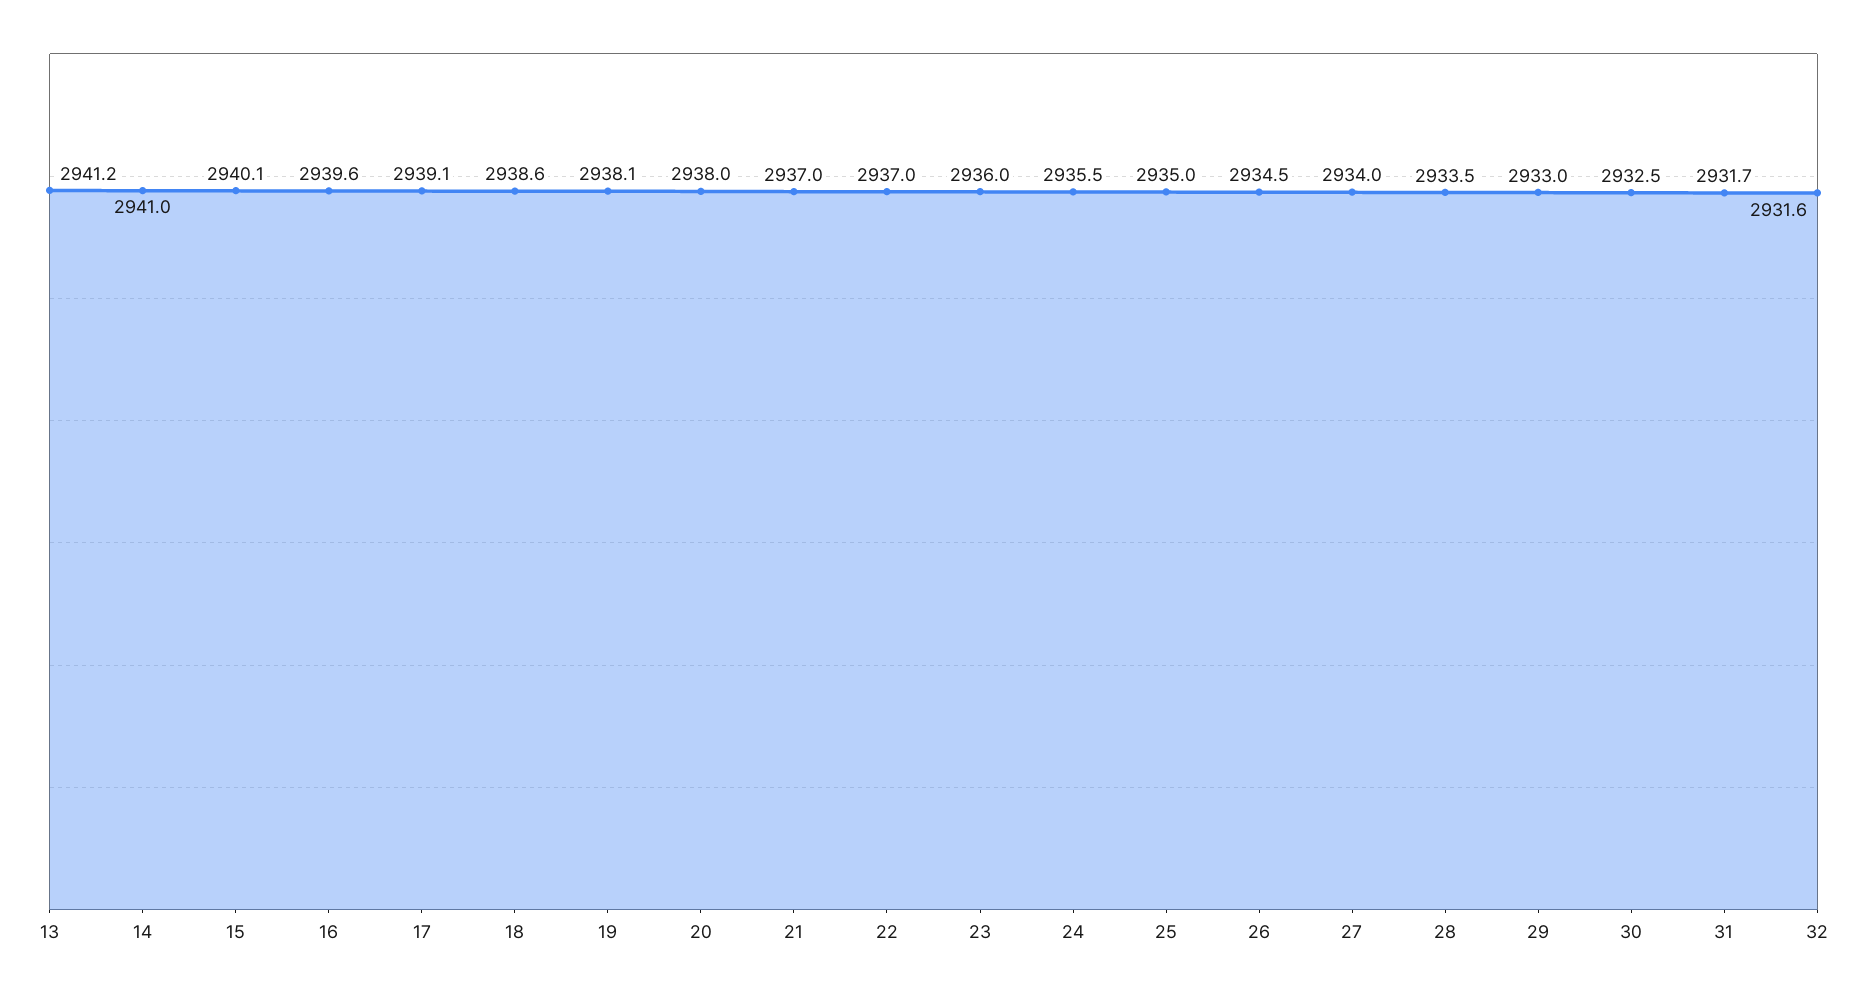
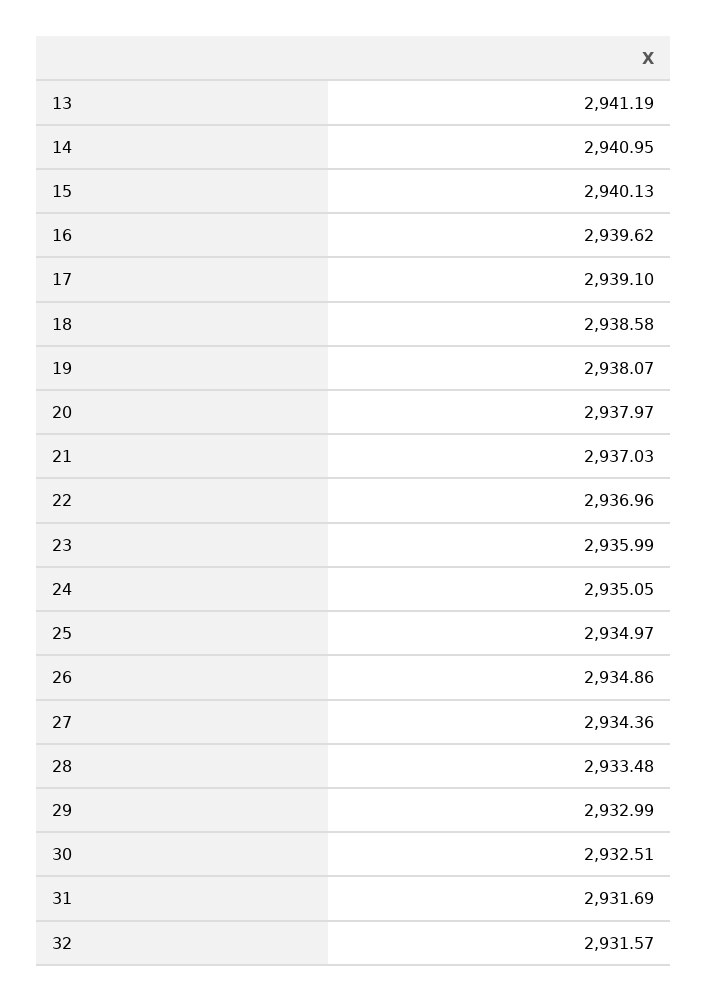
  {
    "13": 2941.19,
    "14": 2940.95,
    "15": 2940.13,
    "16": 2939.62,
    "17": 2939.1,
    "18": 2938.58,
    "19": 2938.07,
    "20": 2937.97,
    "21": 2937.03,
    "22": 2936.96,
    "23": 2935.99,
-   "24": 2935.5,
+   "24": 2935.05,
    "25": 2934.97,
-   "26": 2934.5,
+   "26": 2934.86,
-   "27": 2934,
+   "27": 2934.36,
    "28": 2933.48,
    "29": 2932.99,
    "30": 2932.51,
    "31": 2931.69,
    "32": 2931.57
  }

